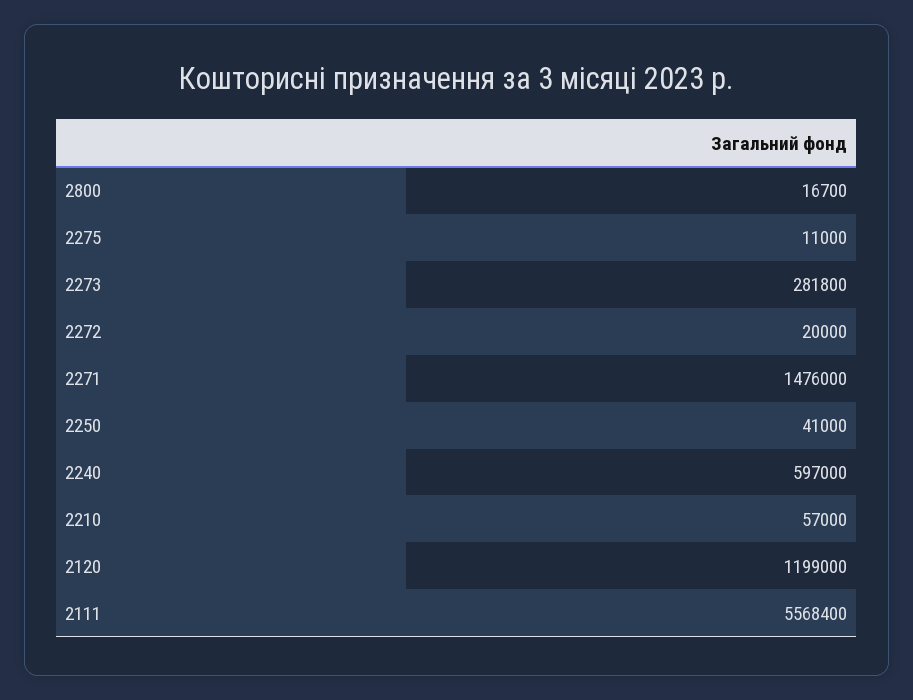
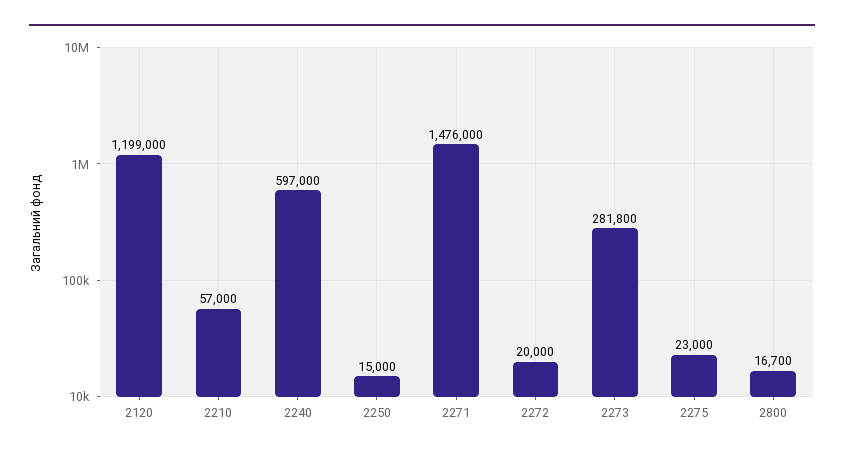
  {
    "2800": 16700,
-   "2275": 11000,
+   "2275": 23000,
    "2273": 281800,
    "2272": 20000,
    "2271": 1476000,
-   "2250": 41000,
+   "2250": 15000,
    "2240": 597000,
    "2210": 57000,
-   "2120": 1199000,
+   "2120": 1199000
-   "2111": 5568400
  }

